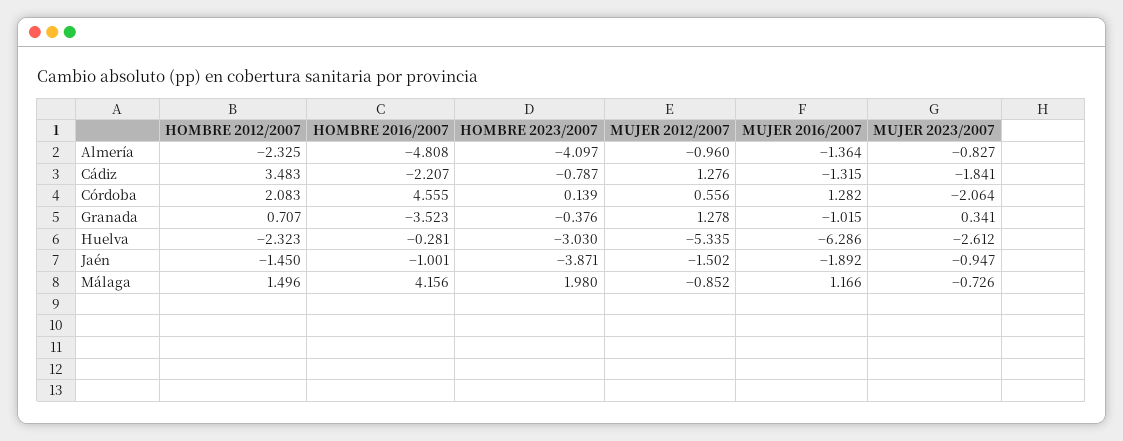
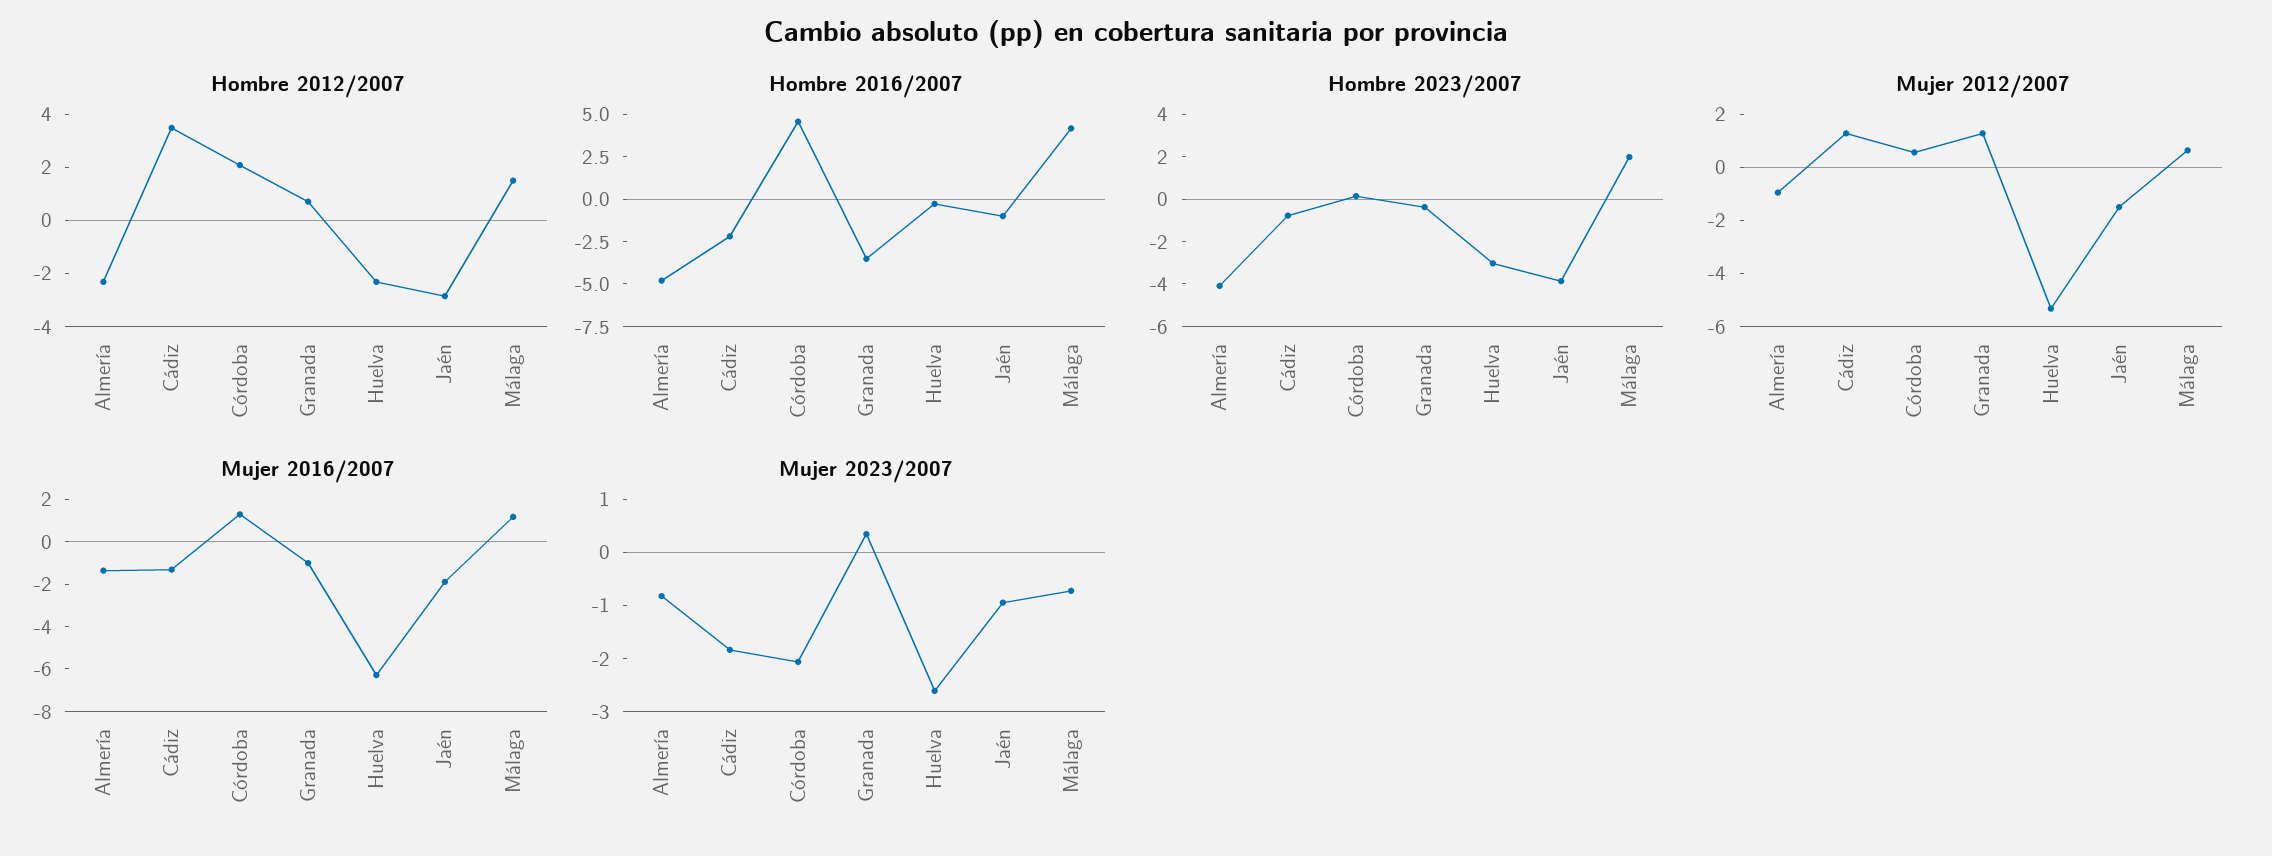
  {
    "HOMBRE 2012/2007": {
      "Almería": -2.325,
      "Cádiz": 3.483,
      "Córdoba": 2.083,
      "Granada": 0.707,
      "Huelva": -2.323,
-     "Jaén": -1.45,
+     "Jaén": -3,
      "Málaga": 1.496
    },
    "HOMBRE 2016/2007": {
      "Almería": -4.808,
      "Cádiz": -2.207,
      "Córdoba": 4.555,
      "Granada": -3.523,
      "Huelva": -0.281,
      "Jaén": -1.001,
      "Málaga": 4.156
    },
    "HOMBRE 2023/2007": {
      "Almería": -4.097,
      "Cádiz": -0.787,
      "Córdoba": 0.139,
      "Granada": -0.376,
      "Huelva": -3.03,
      "Jaén": -3.871,
      "Málaga": 1.98
    },
    "MUJER 2012/2007": {
      "Almería": -0.96,
      "Cádiz": 1.276,
      "Córdoba": 0.556,
      "Granada": 1.278,
      "Huelva": -5.335,
      "Jaén": -1.502,
-     "Málaga": -0.852
+     "Málaga": 0.5
    },
    "MUJER 2016/2007": {
      "Almería": -1.364,
      "Cádiz": -1.315,
      "Córdoba": 1.282,
      "Granada": -1.015,
      "Huelva": -6.286,
      "Jaén": -1.892,
      "Málaga": 1.166
    },
    "MUJER 2023/2007": {
      "Almería": -0.827,
      "Cádiz": -1.841,
      "Córdoba": -2.064,
      "Granada": 0.341,
      "Huelva": -2.612,
      "Jaén": -0.947,
      "Málaga": -0.726
    }
  }

